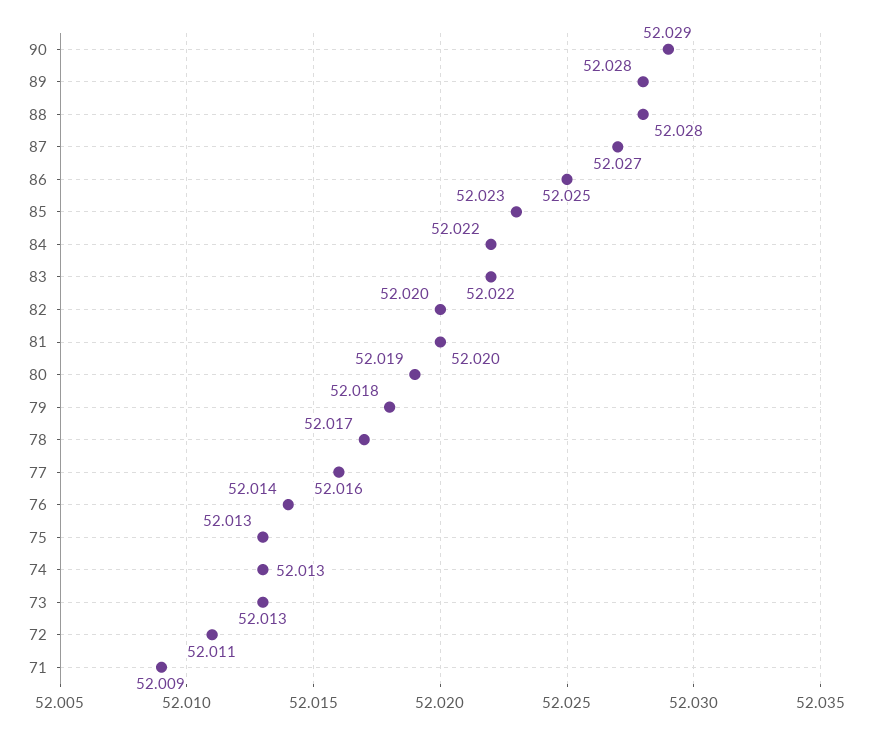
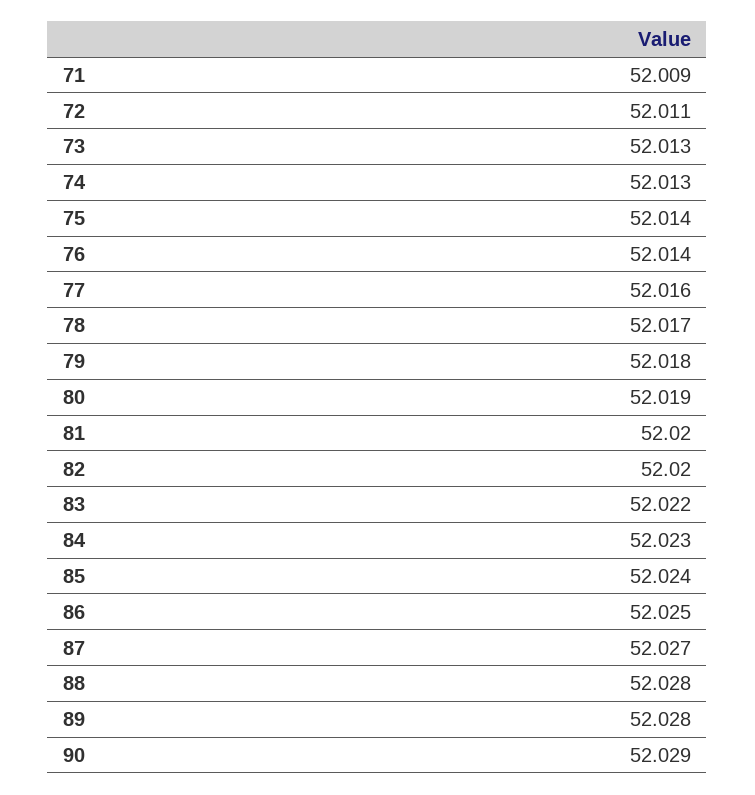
  {
    "90": 52.029,
    "89": 52.028,
    "88": 52.028,
    "87": 52.027,
    "86": 52.025,
-   "85": 52.023,
+   "85": 52.024,
-   "84": 52.022,
+   "84": 52.023,
    "83": 52.022,
    "82": 52.02,
    "81": 52.02,
    "80": 52.019,
    "79": 52.018,
    "78": 52.017,
    "77": 52.016,
    "76": 52.014,
-   "75": 52.013,
+   "75": 52.014,
    "74": 52.013,
    "73": 52.013,
    "72": 52.011,
    "71": 52.009
  }

